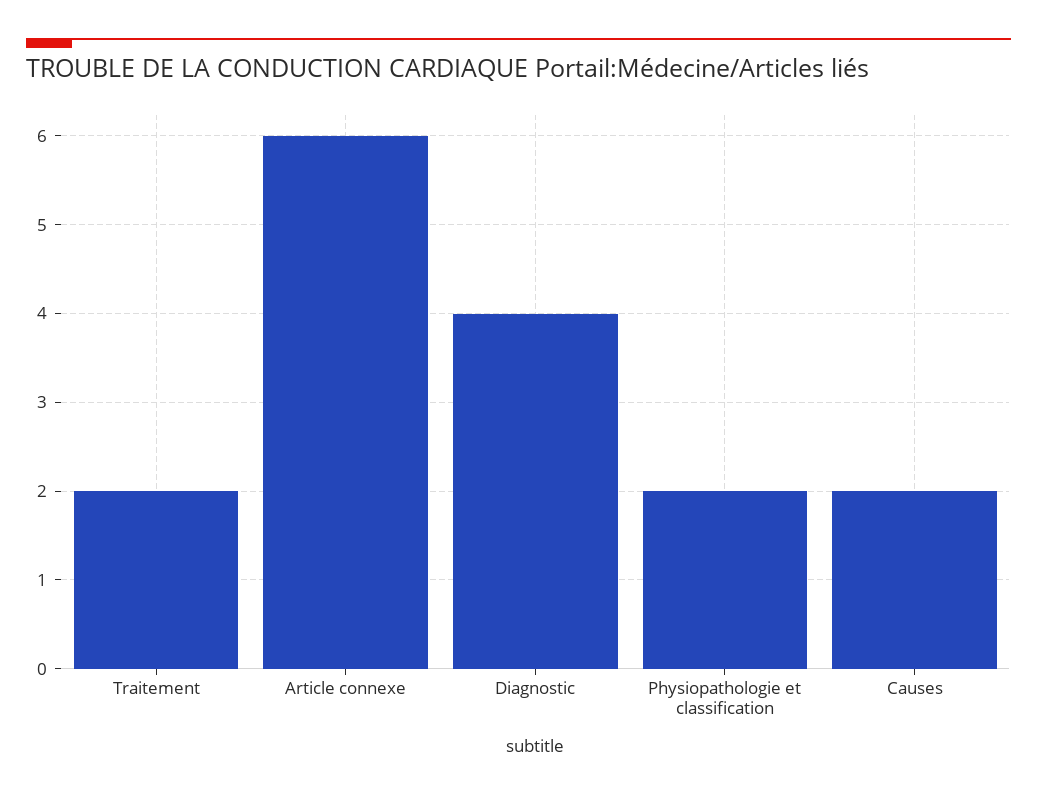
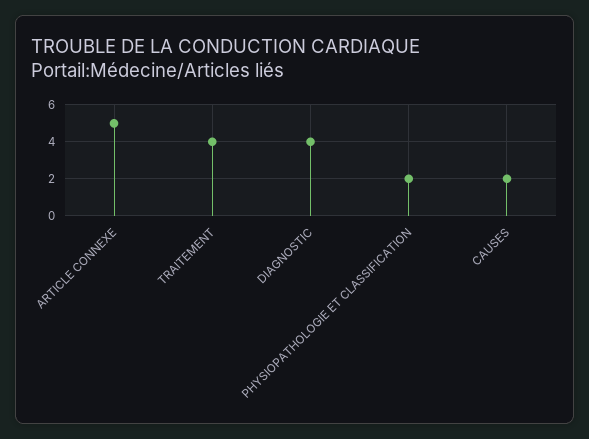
  {
-   "Traitement": 2,
+   "Traitement": 4,
-   "Article connexe": 6,
+   "Article connexe": 5,
    "Diagnostic": 4,
    "Physiopathologie et classification": 2,
    "Causes": 2
  }

